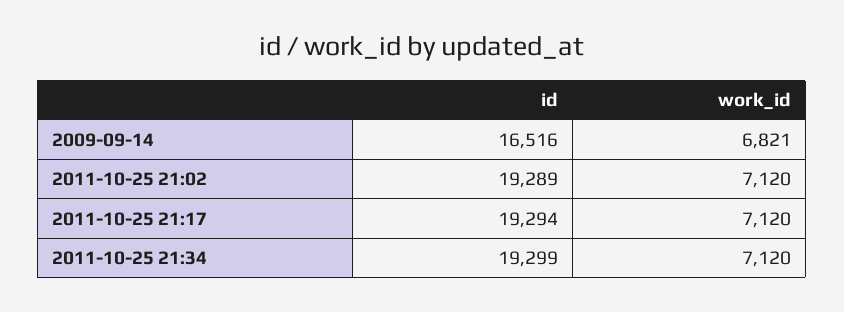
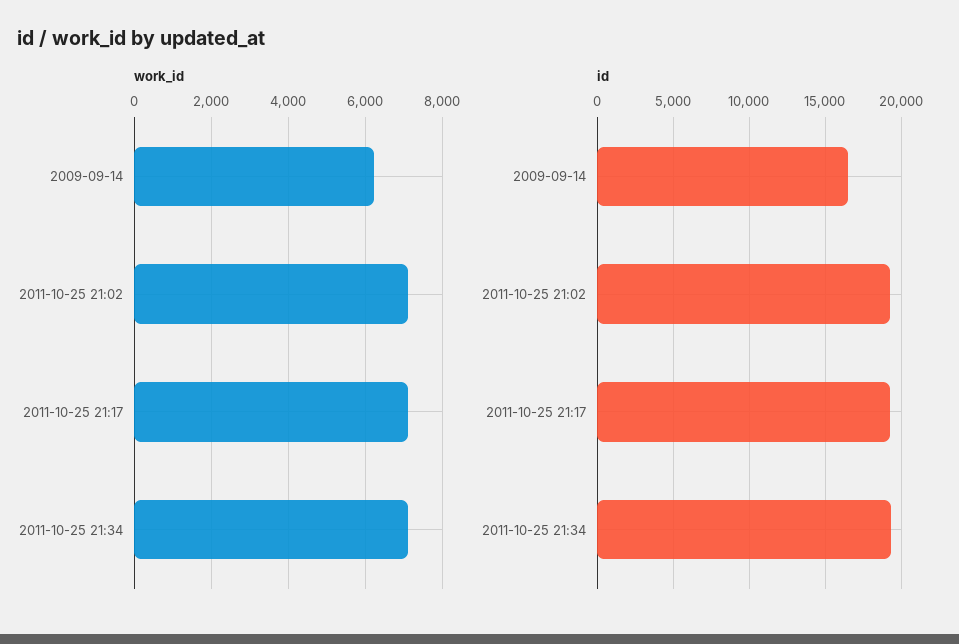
  {
    "id": {
      "2009-09-14": 16516,
      "2011-10-25 21:02": 19289,
      "2011-10-25 21:17": 19294,
      "2011-10-25 21:34": 19299
    },
    "work_id": {
-     "2009-09-14": 6821,
+     "2009-09-14": 6200,
      "2011-10-25 21:02": 7120,
      "2011-10-25 21:17": 7120,
      "2011-10-25 21:34": 7120
    }
  }

